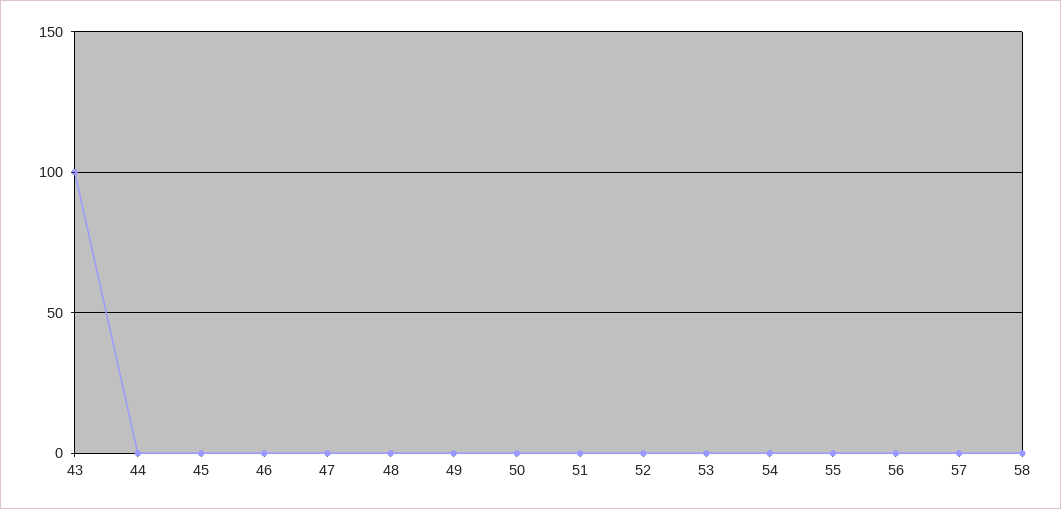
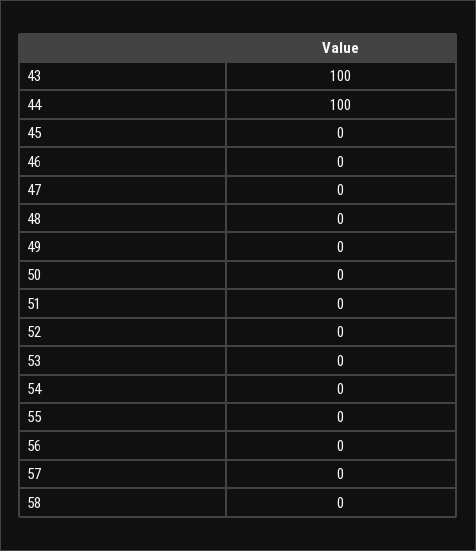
  {
    "43": 100,
-   "44": 0,
+   "44": 100,
    "45": 0,
    "46": 0,
    "47": 0,
    "48": 0,
    "49": 0,
    "50": 0,
    "51": 0,
    "52": 0,
    "53": 0,
    "54": 0,
    "55": 0,
    "56": 0,
    "57": 0,
    "58": 0
  }

